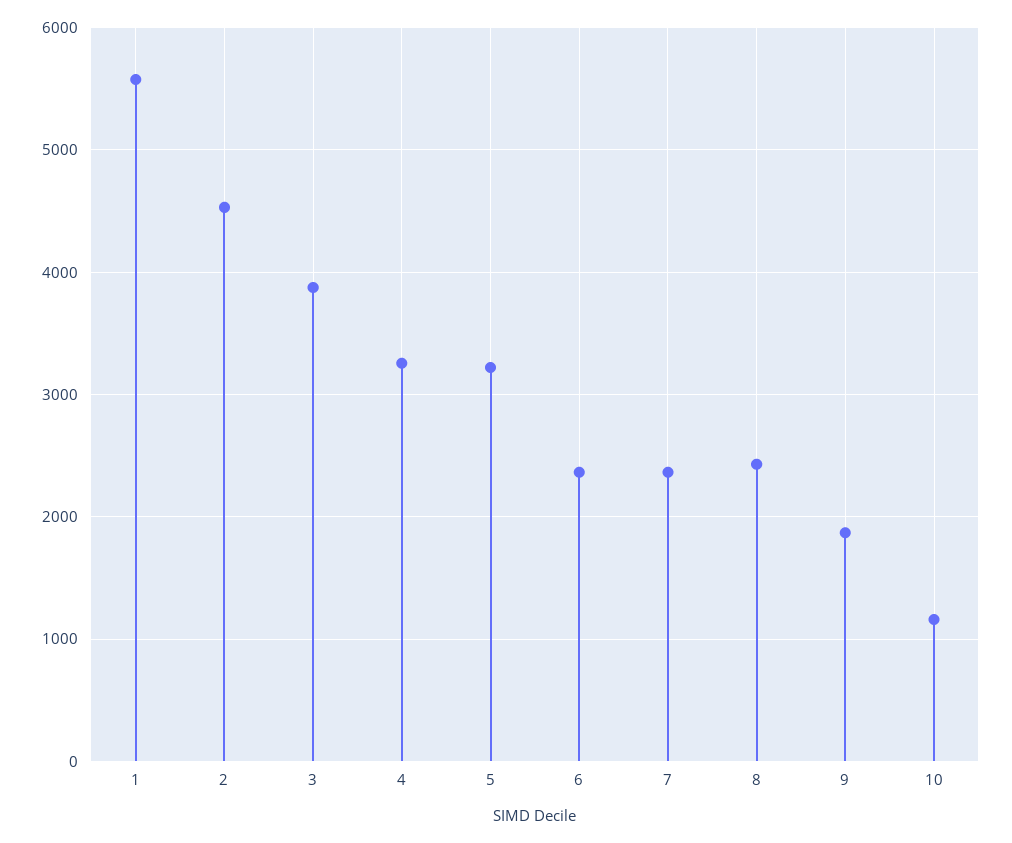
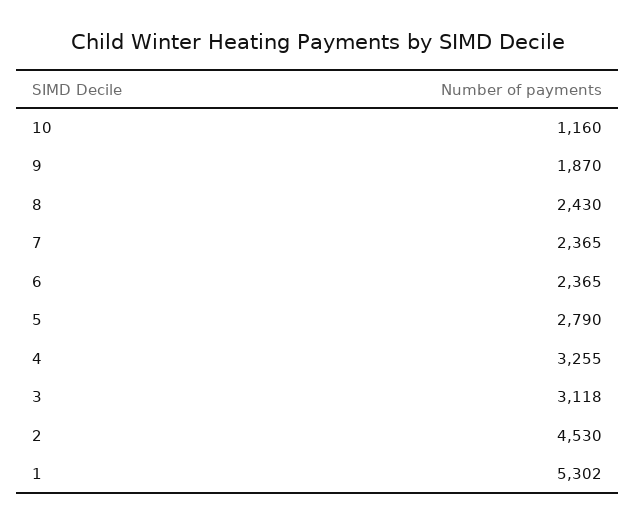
  {
-   "1": 5600,
+   "1": 5302,
    "2": 4530,
-   "3": 3900,
+   "3": 3118,
    "4": 3255,
-   "5": 3200,
+   "5": 2790,
    "6": 2365,
    "7": 2365,
    "8": 2430,
    "9": 1870,
    "10": 1160
  }

